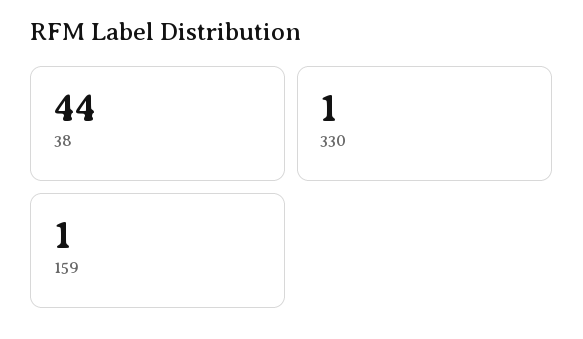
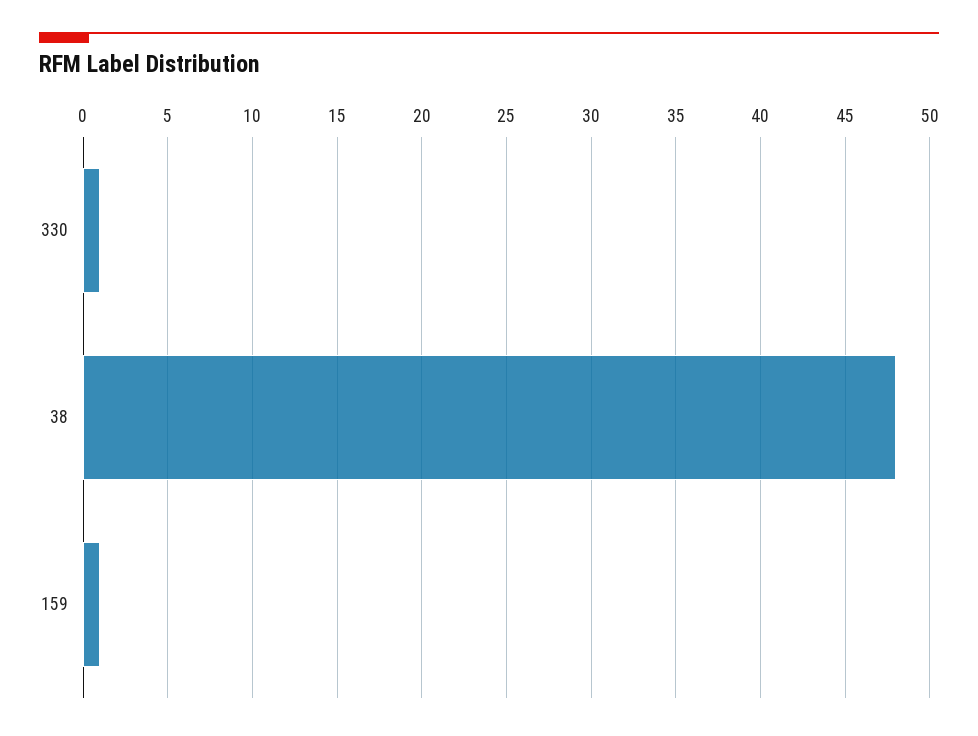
  {
-   "38": 44,
+   "38": 48,
    "330": 1,
    "159": 1
  }

